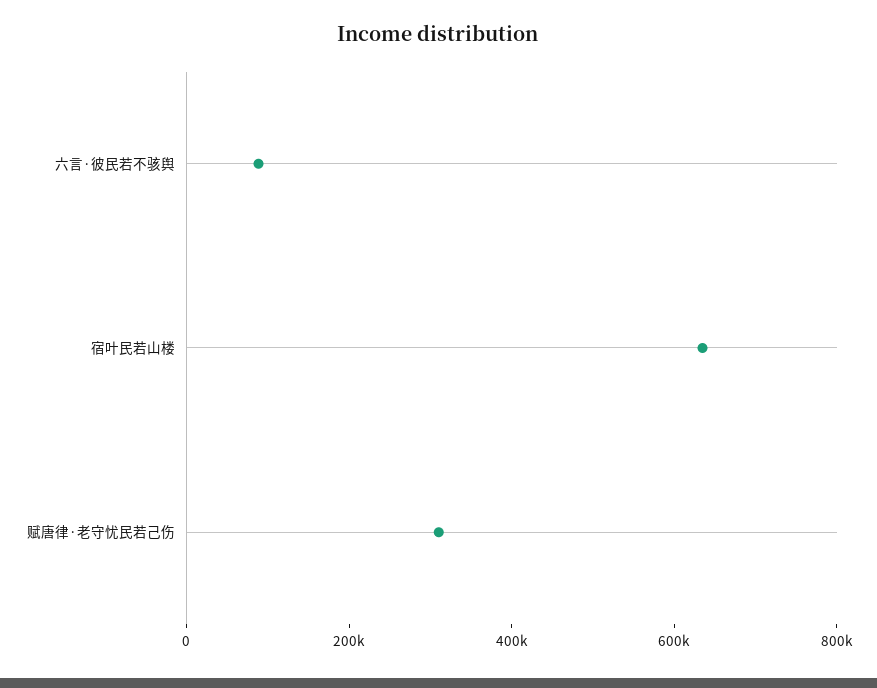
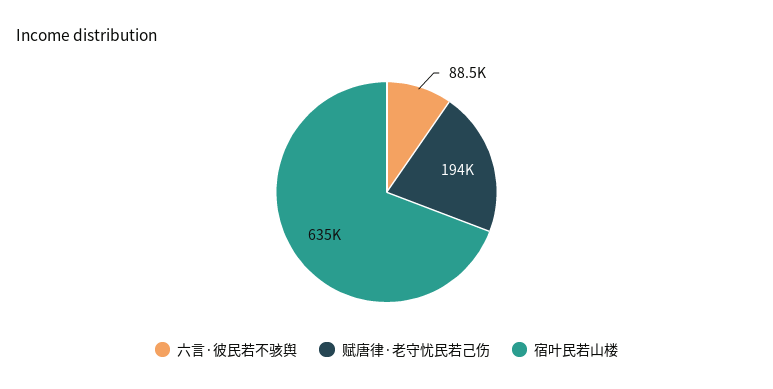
  {
    "六言·彼民若不骇舆": 88500,
    "宿叶民若山楼": 635000,
-   "赋唐律·老守忧民若己伤": 300000
+   "赋唐律·老守忧民若己伤": 194000
  }

